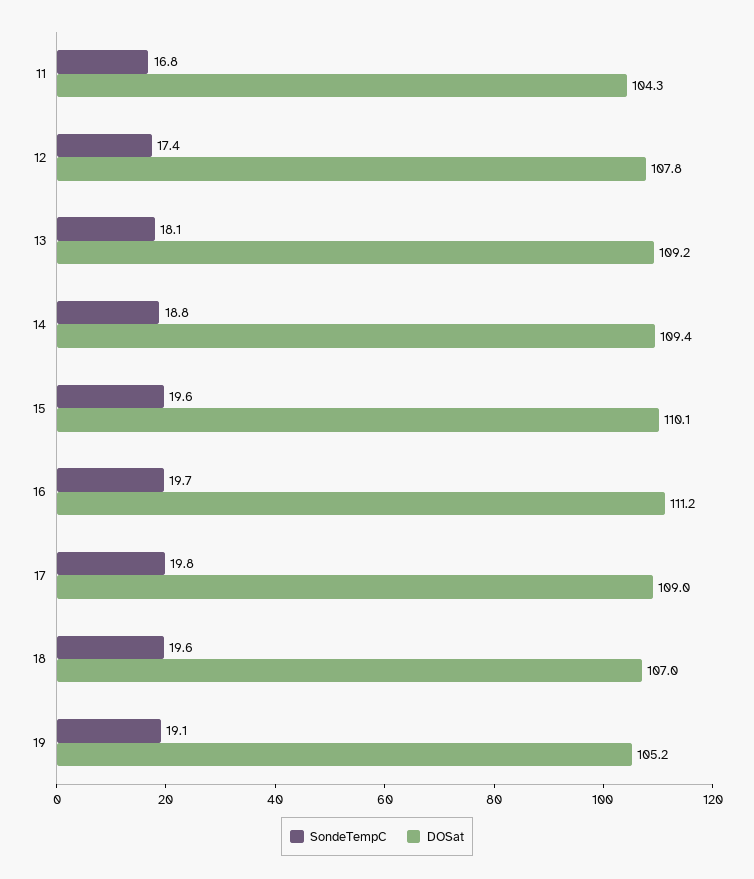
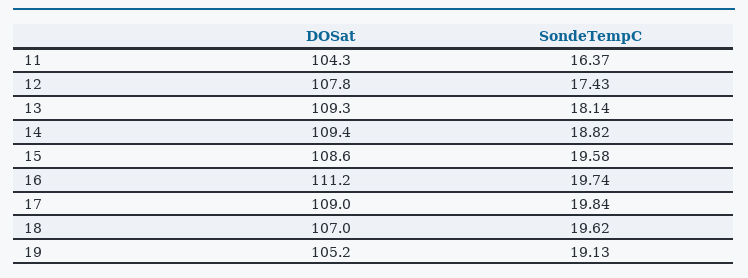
  {
    "SondeTempC": {
-     "11": 16.8,
+     "11": 16.37,
      "12": 17.43,
      "13": 18.14,
      "14": 18.82,
      "15": 19.58,
      "16": 19.74,
      "17": 19.84,
      "18": 19.62,
      "19": 19.13
    },
    "DOSat": {
      "11": 104.3,
      "12": 107.8,
-     "13": 109.2,
+     "13": 109.3,
      "14": 109.4,
-     "15": 110.1,
+     "15": 108.6,
      "16": 111.2,
      "17": 109,
      "18": 107,
      "19": 105.2
    }
  }

